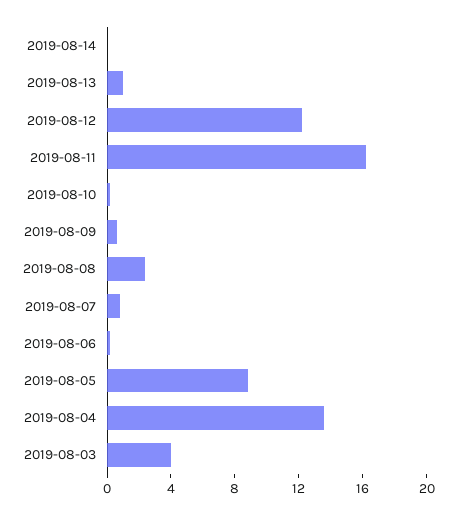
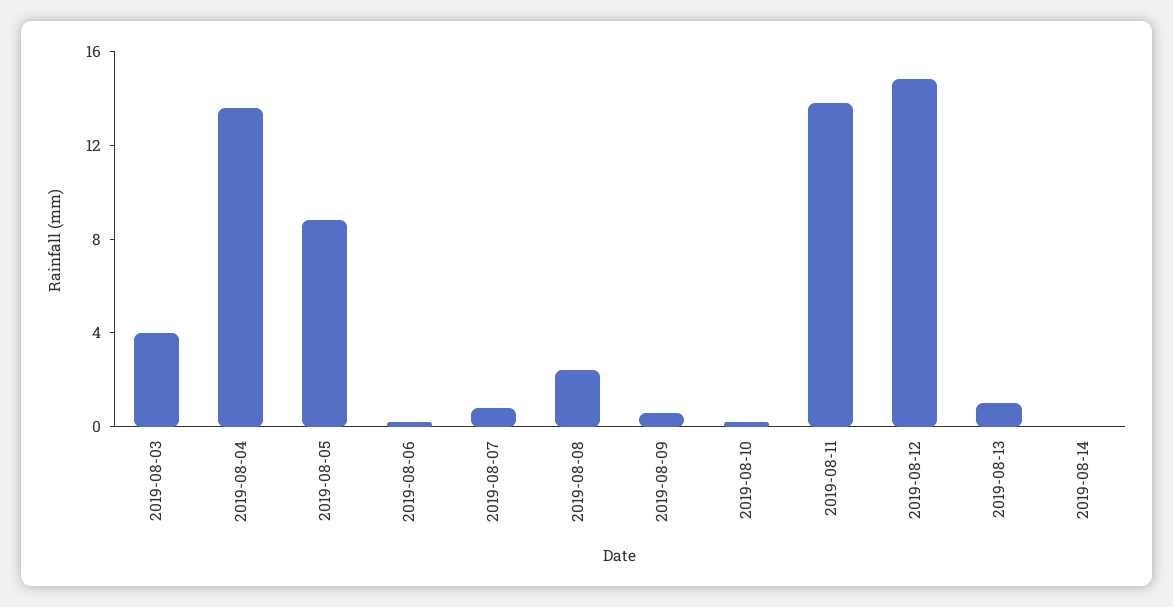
  {
    "2019-08-14": 0,
    "2019-08-13": 1,
-   "2019-08-12": 12,
+   "2019-08-12": 15,
-   "2019-08-11": 16,
+   "2019-08-11": 14,
    "2019-08-10": 0,
    "2019-08-09": 1,
    "2019-08-08": 2,
    "2019-08-07": 1,
    "2019-08-06": 0,
    "2019-08-05": 9,
    "2019-08-04": 14,
    "2019-08-03": 4
  }

